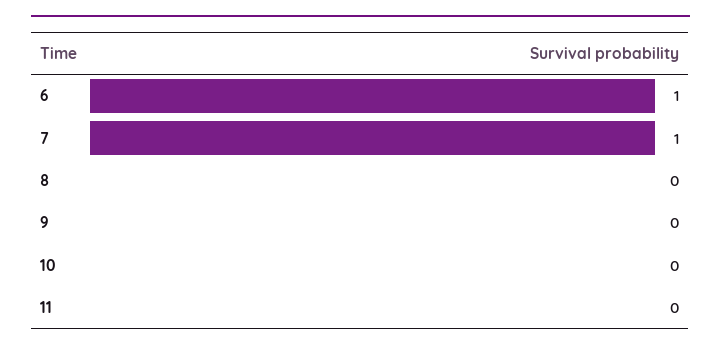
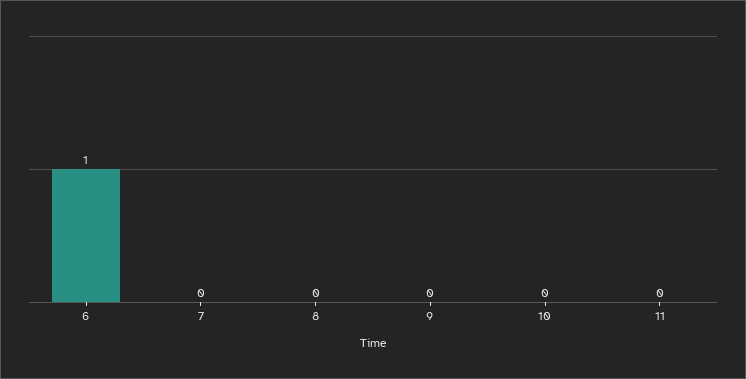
  {
    "6": 1,
-   "7": 1,
+   "7": 0,
    "8": 0,
    "9": 0,
    "10": 0,
    "11": 0
  }

